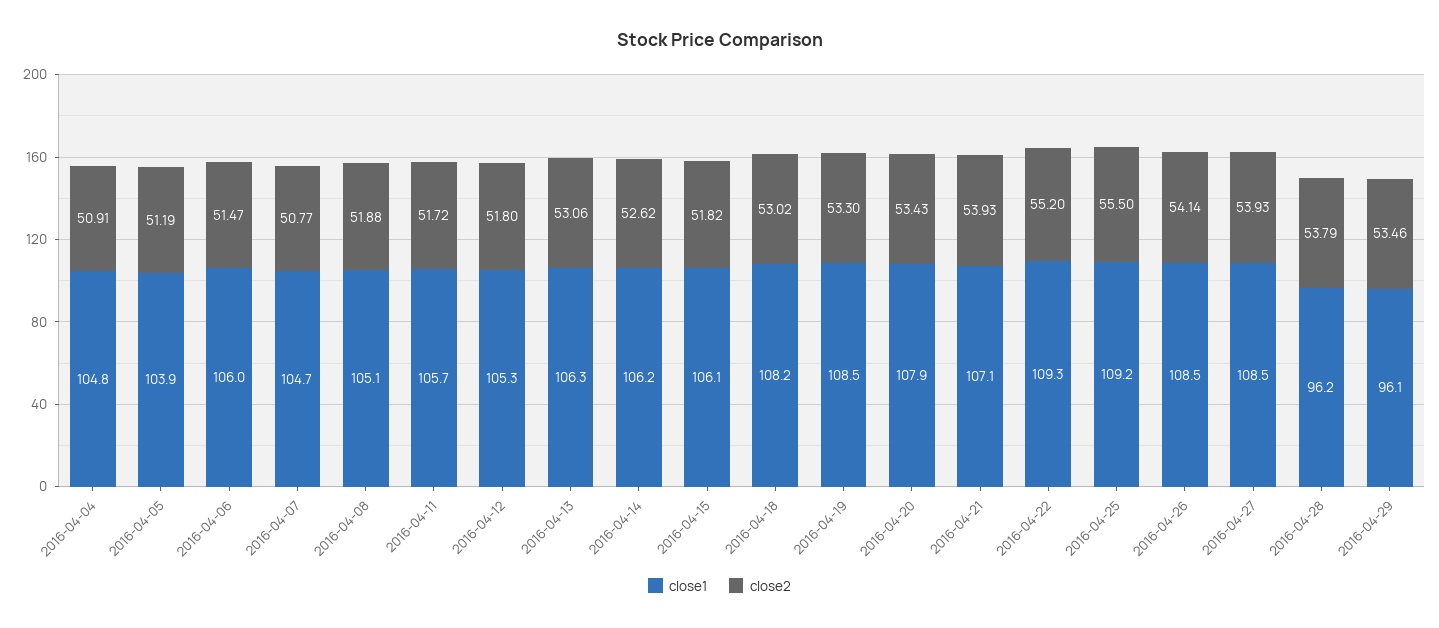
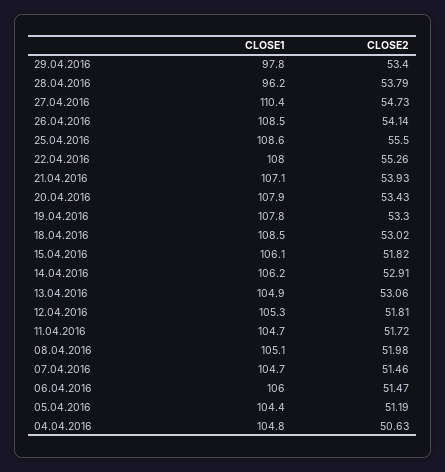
  {
    "close1": {
      "2016-04-04": 104.8,
-     "2016-04-05": 103.9,
+     "2016-04-05": 104.4,
      "2016-04-06": 106,
      "2016-04-07": 104.7,
      "2016-04-08": 105.1,
-     "2016-04-11": 105.7,
+     "2016-04-11": 104.7,
      "2016-04-12": 105.3,
-     "2016-04-13": 106.3,
+     "2016-04-13": 104.9,
      "2016-04-14": 106.2,
      "2016-04-15": 106.1,
-     "2016-04-18": 108.2,
+     "2016-04-18": 108.5,
-     "2016-04-19": 108.5,
+     "2016-04-19": 107.8,
      "2016-04-20": 107.9,
      "2016-04-21": 107.1,
-     "2016-04-22": 109.3,
+     "2016-04-22": 108,
-     "2016-04-25": 109.2,
+     "2016-04-25": 108.6,
      "2016-04-26": 108.5,
-     "2016-04-27": 108.5,
+     "2016-04-27": 110.4,
      "2016-04-28": 96.2,
-     "2016-04-29": 96.1
+     "2016-04-29": 97.8
    },
    "close2": {
-     "2016-04-04": 50.91,
+     "2016-04-04": 50.63,
      "2016-04-05": 51.19,
      "2016-04-06": 51.47,
-     "2016-04-07": 50.77,
+     "2016-04-07": 51.46,
-     "2016-04-08": 51.88,
+     "2016-04-08": 51.98,
      "2016-04-11": 51.72,
-     "2016-04-12": 51.8,
+     "2016-04-12": 51.81,
      "2016-04-13": 53.06,
-     "2016-04-14": 52.62,
+     "2016-04-14": 52.91,
      "2016-04-15": 51.82,
      "2016-04-18": 53.02,
      "2016-04-19": 53.3,
      "2016-04-20": 53.43,
      "2016-04-21": 53.93,
-     "2016-04-22": 55.2,
+     "2016-04-22": 55.26,
      "2016-04-25": 55.5,
      "2016-04-26": 54.14,
-     "2016-04-27": 53.93,
+     "2016-04-27": 54.73,
      "2016-04-28": 53.79,
-     "2016-04-29": 53.46
+     "2016-04-29": 53.4
    }
  }

